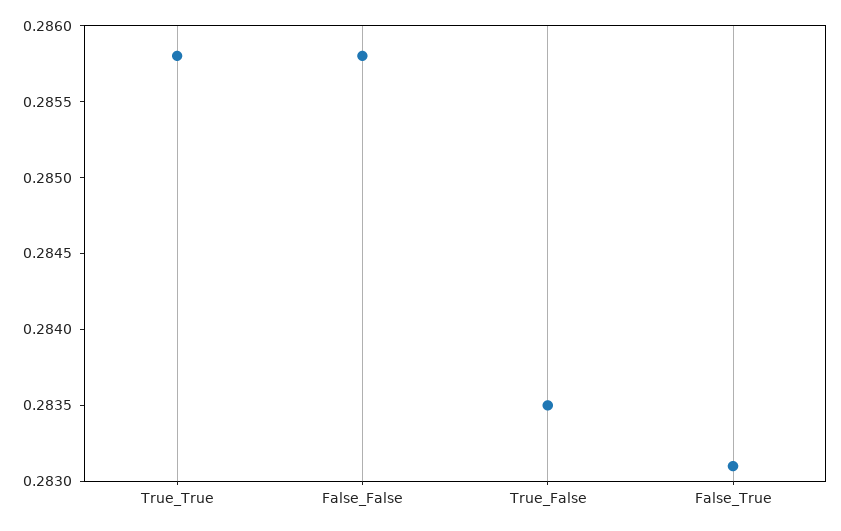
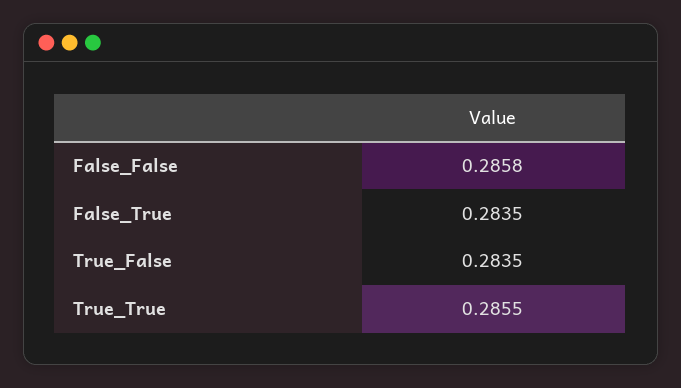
  {
-   "True_True": 0.2858,
+   "True_True": 0.2855,
    "False_False": 0.2858,
    "True_False": 0.2835,
-   "False_True": 0.2831
+   "False_True": 0.2835
  }

